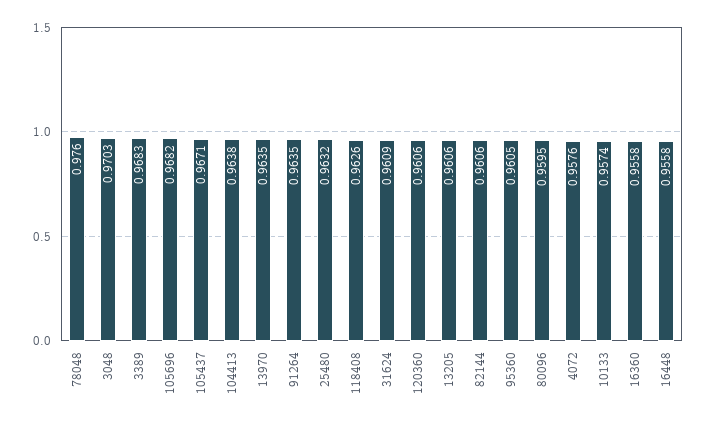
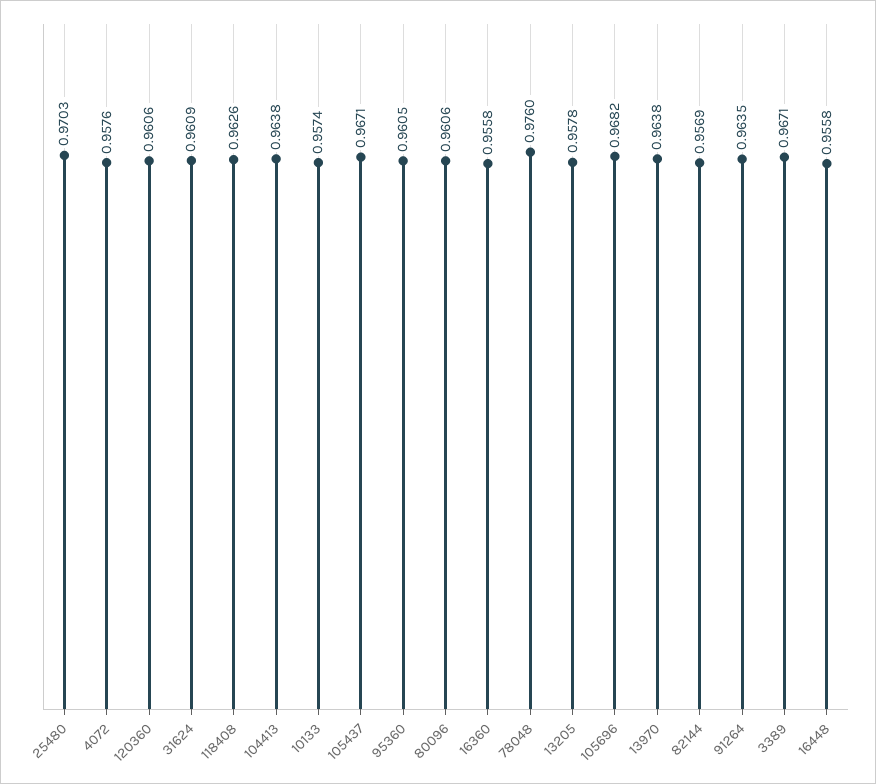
  {
    "78048": 0.976,
-   "3048": 0.9703,
-   "3389": 0.9683,
+   "3389": 0.9671,
    "105696": 0.9682,
    "105437": 0.9671,
    "104413": 0.9638,
-   "13970": 0.9635,
+   "13970": 0.9638,
    "91264": 0.9635,
-   "25480": 0.9632,
+   "25480": 0.9703,
    "118408": 0.9626,
    "31624": 0.9609,
    "120360": 0.9606,
-   "13205": 0.9606,
+   "13205": 0.9578,
-   "82144": 0.9606,
+   "82144": 0.9569,
    "95360": 0.9605,
-   "80096": 0.9595,
+   "80096": 0.9606,
    "4072": 0.9576,
    "10133": 0.9574,
    "16360": 0.9558,
    "16448": 0.9558
  }

